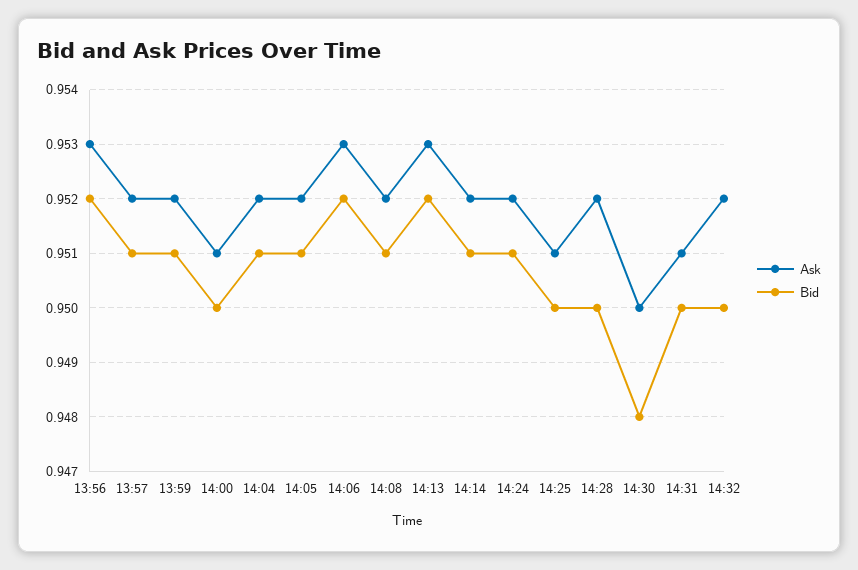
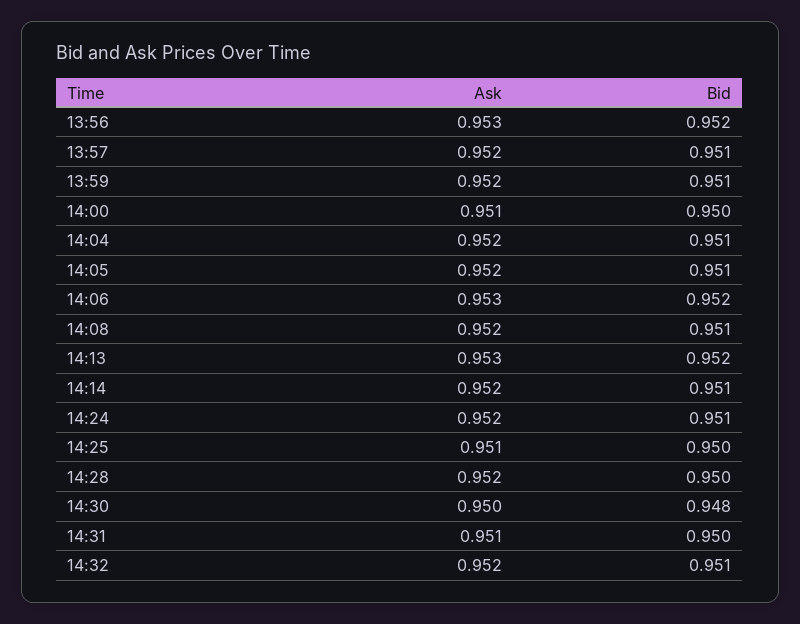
  {
    "Ask": {
      "13:56": 0.953,
      "13:57": 0.952,
      "13:59": 0.952,
      "14:00": 0.951,
      "14:04": 0.952,
      "14:05": 0.952,
      "14:06": 0.953,
      "14:08": 0.952,
      "14:13": 0.953,
      "14:14": 0.952,
      "14:24": 0.952,
      "14:25": 0.951,
      "14:28": 0.952,
      "14:30": 0.95,
      "14:31": 0.951,
      "14:32": 0.952
    },
    "Bid": {
      "13:56": 0.952,
      "13:57": 0.951,
      "13:59": 0.951,
      "14:00": 0.95,
      "14:04": 0.951,
      "14:05": 0.951,
      "14:06": 0.952,
      "14:08": 0.951,
      "14:13": 0.952,
      "14:14": 0.951,
      "14:24": 0.951,
      "14:25": 0.95,
      "14:28": 0.95,
      "14:30": 0.948,
      "14:31": 0.95,
-     "14:32": 0.95
+     "14:32": 0.951
    }
  }

